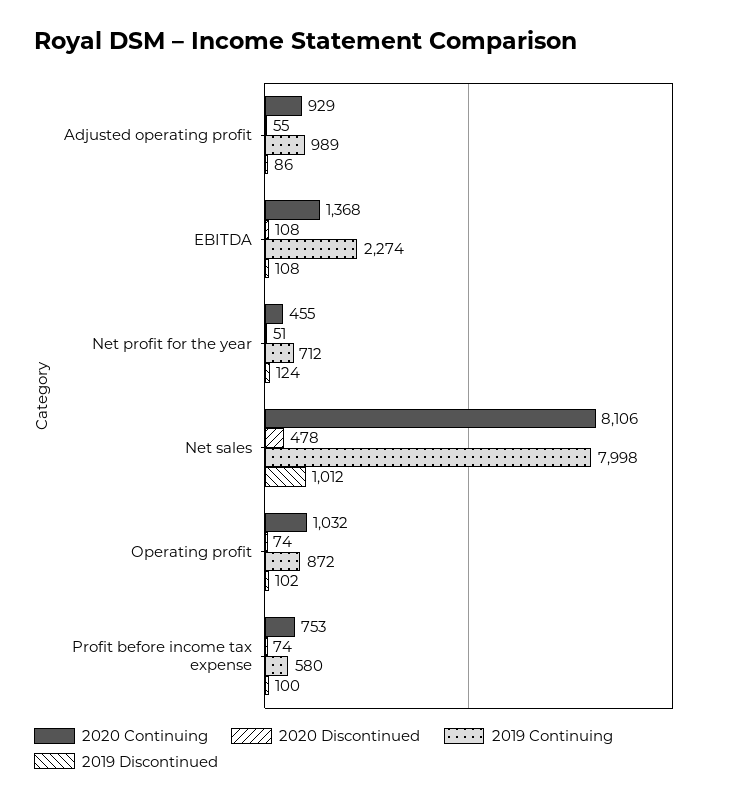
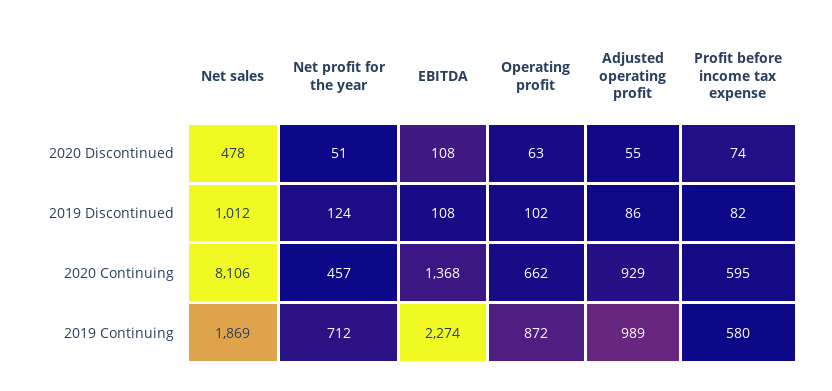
  {
    "2020 Continuing": {
      "Adjusted operating profit": 929,
      "EBITDA": 1368,
-     "Net profit for the year": 455,
+     "Net profit for the year": 457,
      "Net sales": 8106,
-     "Operating profit": 1032,
+     "Operating profit": 662,
-     "Profit before income tax expense": 753
+     "Profit before income tax expense": 595
    },
    "2020 Discontinued": {
      "Adjusted operating profit": 55,
      "EBITDA": 108,
      "Net profit for the year": 51,
      "Net sales": 478,
-     "Operating profit": 74,
+     "Operating profit": 63,
      "Profit before income tax expense": 74
    },
    "2019 Continuing": {
      "Adjusted operating profit": 989,
      "EBITDA": 2274,
      "Net profit for the year": 712,
-     "Net sales": 7998,
+     "Net sales": 1869,
      "Operating profit": 872,
      "Profit before income tax expense": 580
    },
    "2019 Discontinued": {
      "Adjusted operating profit": 86,
      "EBITDA": 108,
      "Net profit for the year": 124,
      "Net sales": 1012,
      "Operating profit": 102,
-     "Profit before income tax expense": 100
+     "Profit before income tax expense": 82
    }
  }

